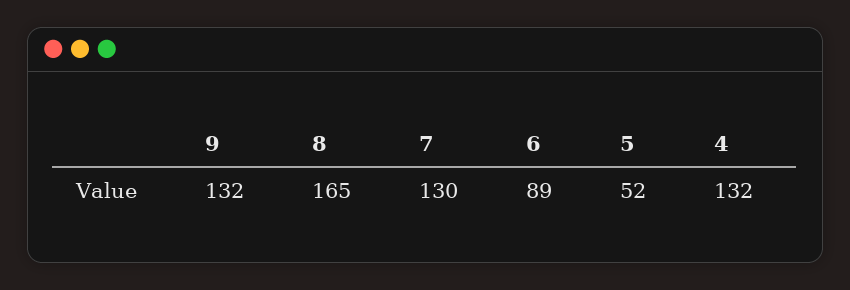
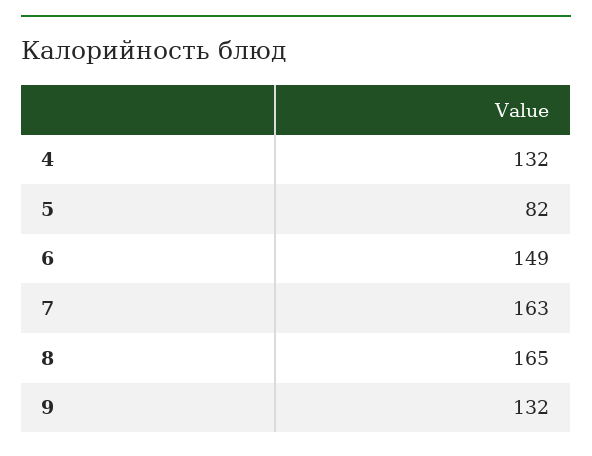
  {
    "9": 132,
    "8": 165,
-   "7": 130,
+   "7": 163,
-   "6": 89,
+   "6": 149,
-   "5": 52,
+   "5": 82,
    "4": 132
  }

